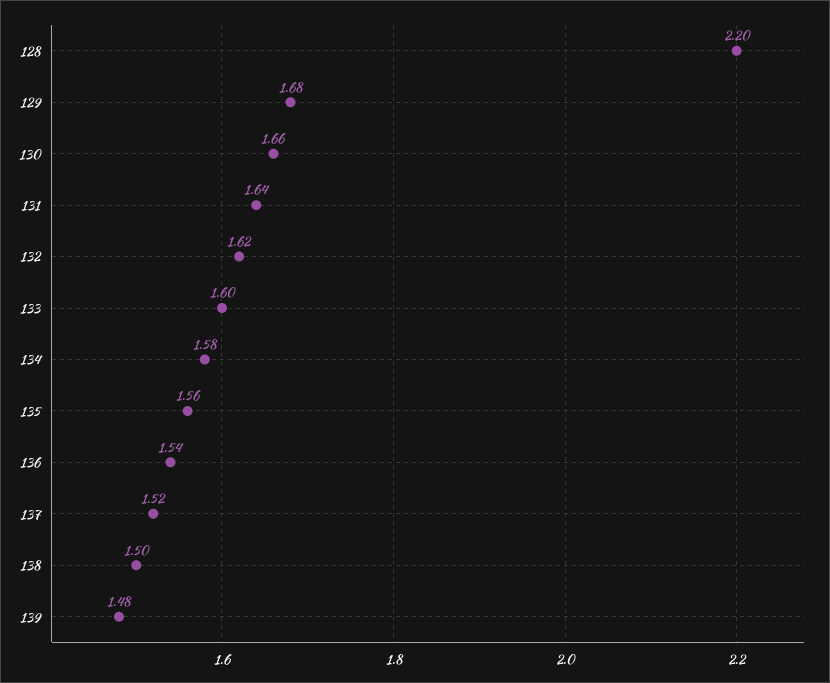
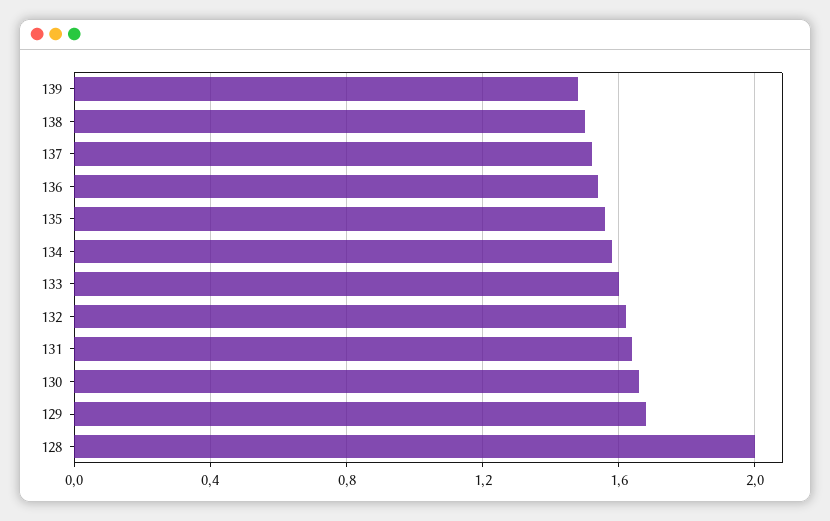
  {
-   "128": 2.2,
+   "128": 2,
    "129": 1.68,
    "130": 1.66,
    "131": 1.64,
    "132": 1.62,
    "133": 1.6,
    "134": 1.58,
    "135": 1.56,
    "136": 1.54,
    "137": 1.52,
    "138": 1.5,
    "139": 1.48
  }

